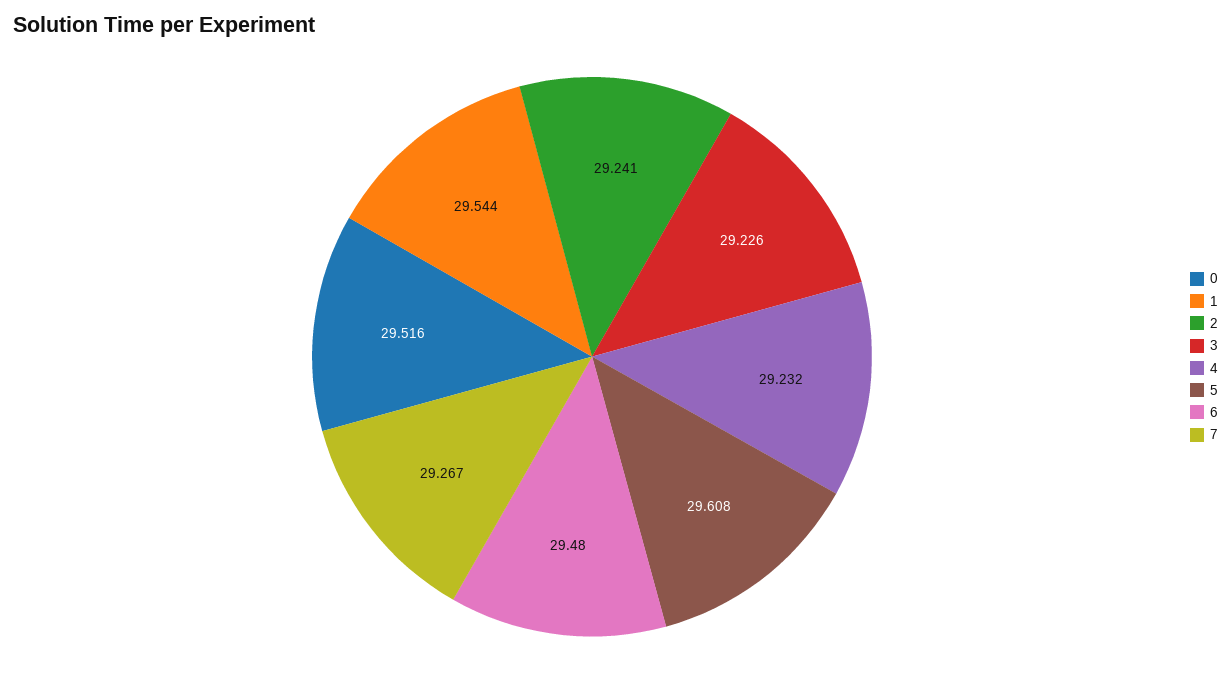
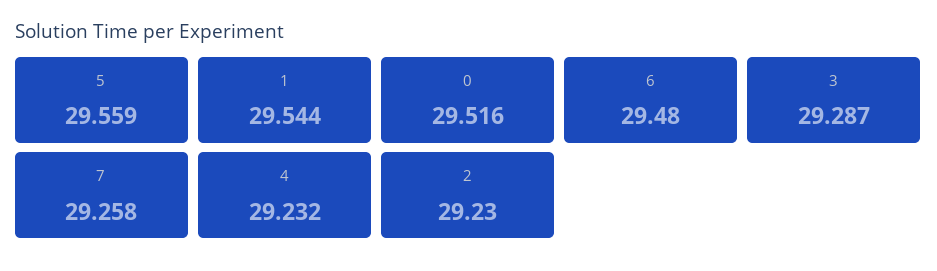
  {
    "0": 29.516,
    "1": 29.544,
-   "2": 29.241,
+   "2": 29.23,
-   "3": 29.226,
+   "3": 29.287,
    "4": 29.232,
-   "5": 29.608,
+   "5": 29.559,
    "6": 29.48,
-   "7": 29.267
+   "7": 29.258
  }

